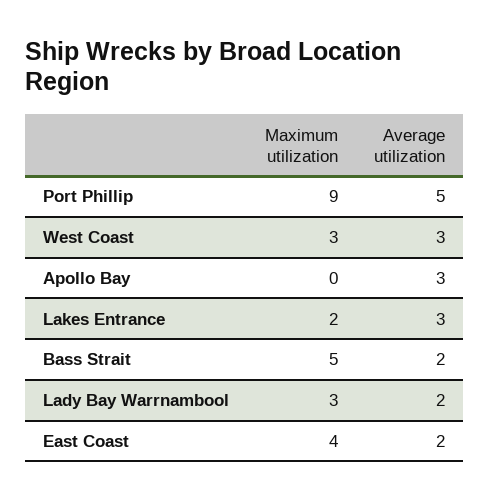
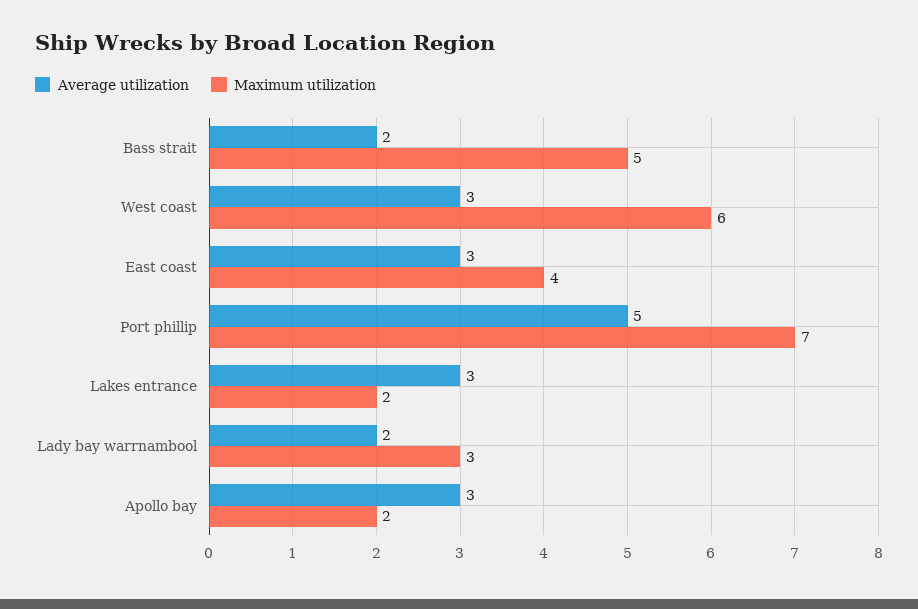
  {
    "Maximum utilization": {
-     "Port Phillip": 9,
+     "Port Phillip": 7,
-     "West Coast": 3,
+     "West Coast": 6,
-     "Apollo Bay": 0,
+     "Apollo Bay": 2,
      "Lakes Entrance": 2,
      "Bass Strait": 5,
      "Lady Bay Warrnambool": 3,
      "East Coast": 4
    },
    "Average utilization": {
      "Port Phillip": 5,
      "West Coast": 3,
      "Apollo Bay": 3,
      "Lakes Entrance": 3,
      "Bass Strait": 2,
      "Lady Bay Warrnambool": 2,
-     "East Coast": 2
+     "East Coast": 3
    }
  }

